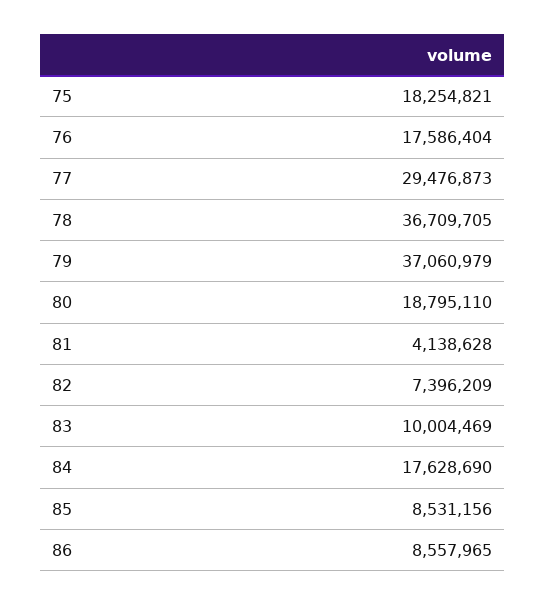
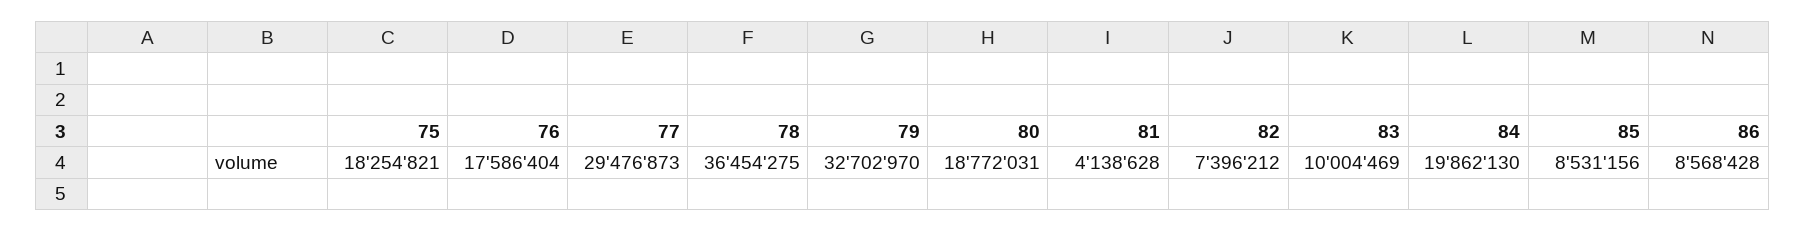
  {
    "75": 18254821,
    "76": 17586404,
    "77": 29476873,
-   "78": 36709705,
+   "78": 36454275,
-   "79": 37060979,
+   "79": 32702970,
-   "80": 18795110,
+   "80": 18772031,
    "81": 4138628,
-   "82": 7396209,
+   "82": 7396212,
    "83": 10004469,
-   "84": 17628690,
+   "84": 19862130,
    "85": 8531156,
-   "86": 8557965
+   "86": 8568428
  }

